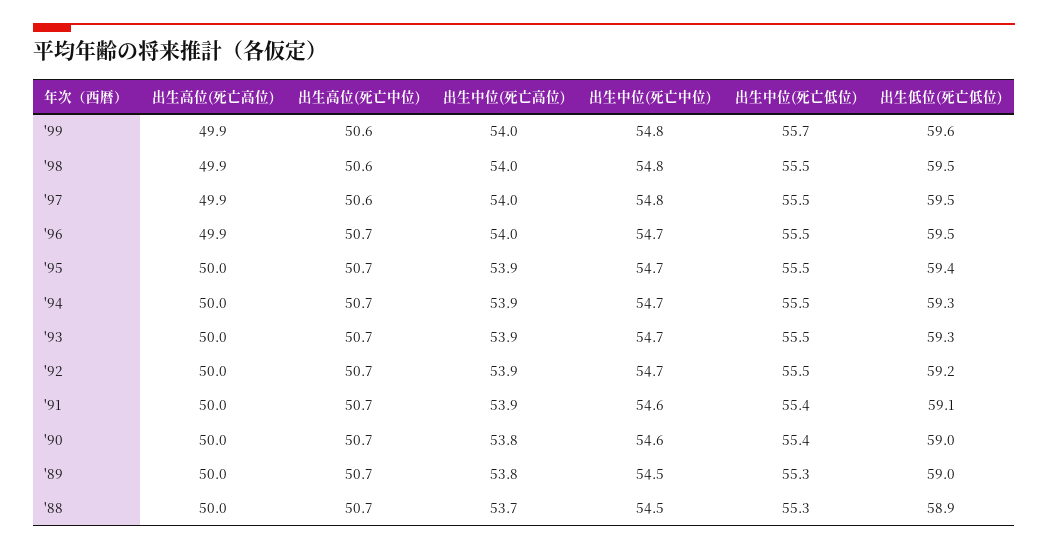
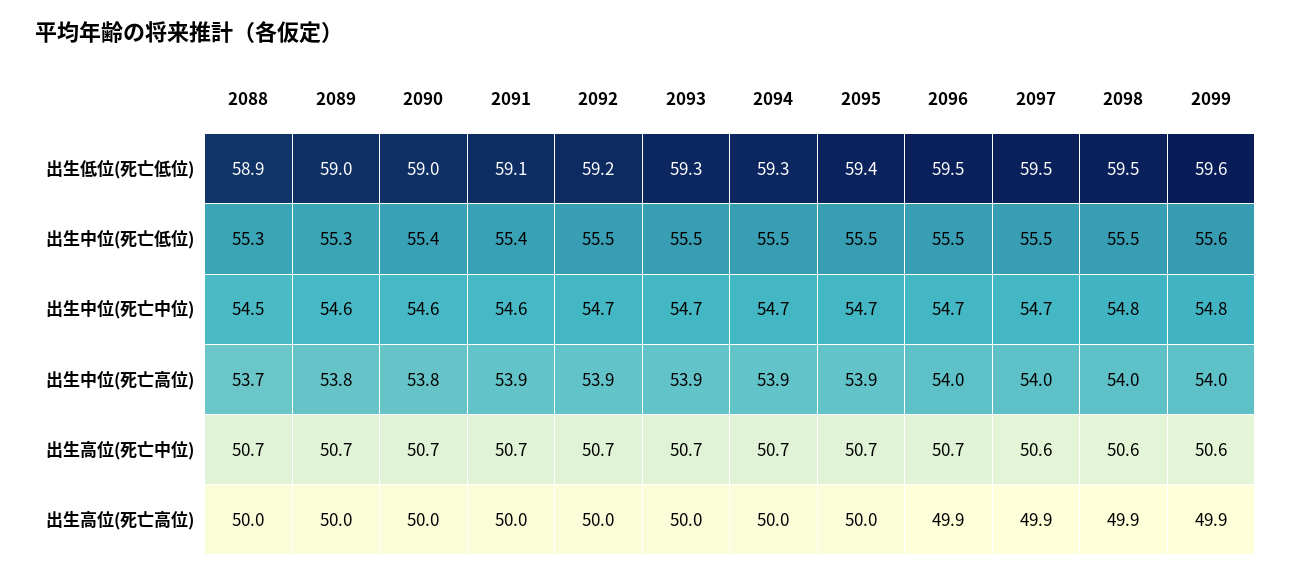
  {
    "出生高位(死亡高位)": {
      "'99": 49.9,
      "'98": 49.9,
      "'97": 49.9,
      "'96": 49.9,
      "'95": 50,
      "'94": 50,
      "'93": 50,
      "'92": 50,
      "'91": 50,
      "'90": 50,
      "'89": 50,
      "'88": 50
    },
    "出生高位(死亡中位)": {
      "'99": 50.6,
      "'98": 50.6,
      "'97": 50.6,
      "'96": 50.7,
      "'95": 50.7,
      "'94": 50.7,
      "'93": 50.7,
      "'92": 50.7,
      "'91": 50.7,
      "'90": 50.7,
      "'89": 50.7,
      "'88": 50.7
    },
    "出生中位(死亡高位)": {
      "'99": 54,
      "'98": 54,
      "'97": 54,
      "'96": 54,
      "'95": 53.9,
      "'94": 53.9,
      "'93": 53.9,
      "'92": 53.9,
      "'91": 53.9,
      "'90": 53.8,
      "'89": 53.8,
      "'88": 53.7
    },
    "出生中位(死亡中位)": {
      "'99": 54.8,
      "'98": 54.8,
-     "'97": 54.8,
+     "'97": 54.7,
      "'96": 54.7,
      "'95": 54.7,
      "'94": 54.7,
      "'93": 54.7,
      "'92": 54.7,
      "'91": 54.6,
      "'90": 54.6,
-     "'89": 54.5,
+     "'89": 54.6,
      "'88": 54.5
    },
    "出生中位(死亡低位)": {
-     "'99": 55.7,
+     "'99": 55.6,
      "'98": 55.5,
      "'97": 55.5,
      "'96": 55.5,
      "'95": 55.5,
      "'94": 55.5,
      "'93": 55.5,
      "'92": 55.5,
      "'91": 55.4,
      "'90": 55.4,
      "'89": 55.3,
      "'88": 55.3
    },
    "出生低位(死亡低位)": {
      "'99": 59.6,
      "'98": 59.5,
      "'97": 59.5,
      "'96": 59.5,
      "'95": 59.4,
      "'94": 59.3,
      "'93": 59.3,
      "'92": 59.2,
      "'91": 59.1,
      "'90": 59,
      "'89": 59,
      "'88": 58.9
    }
  }

